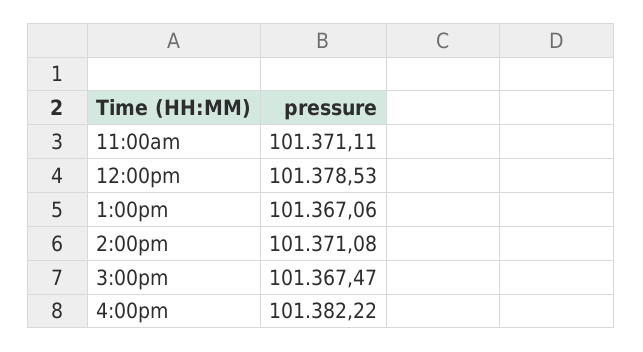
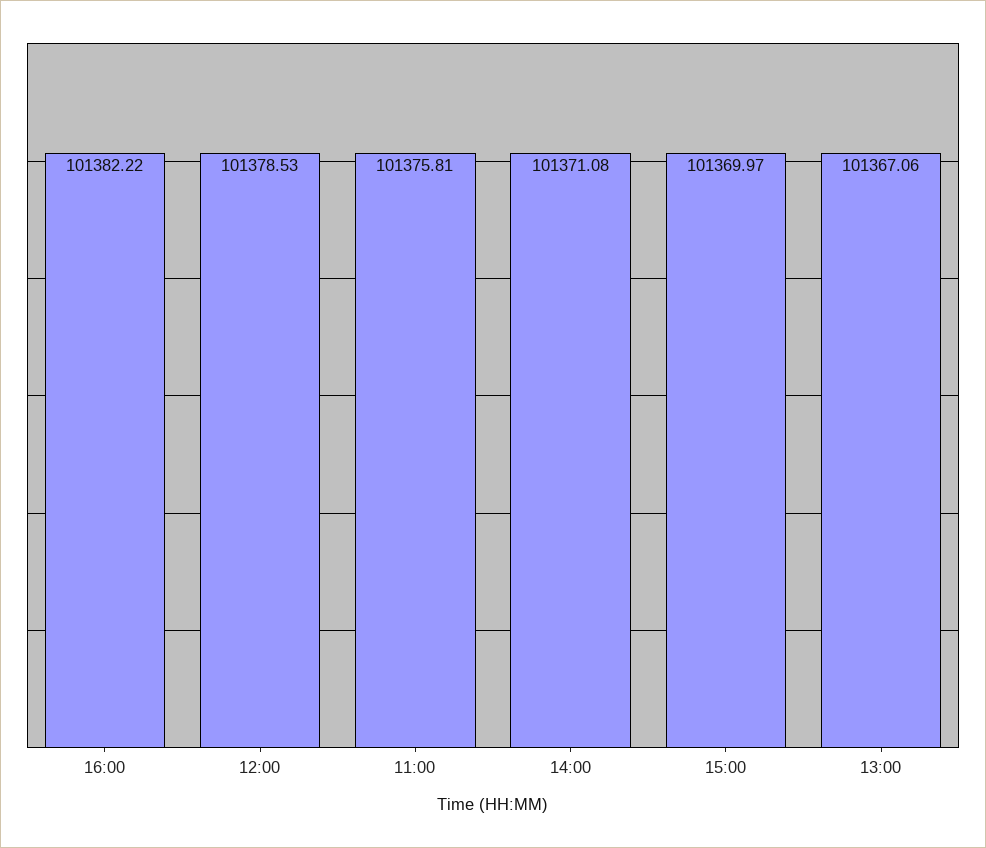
  {
-   "11:00am": 101371.11,
+   "11:00am": 101375.81,
    "12:00pm": 101378.53,
    "1:00pm": 101367.06,
    "2:00pm": 101371.08,
-   "3:00pm": 101367.47,
+   "3:00pm": 101369.97,
    "4:00pm": 101382.22
  }

